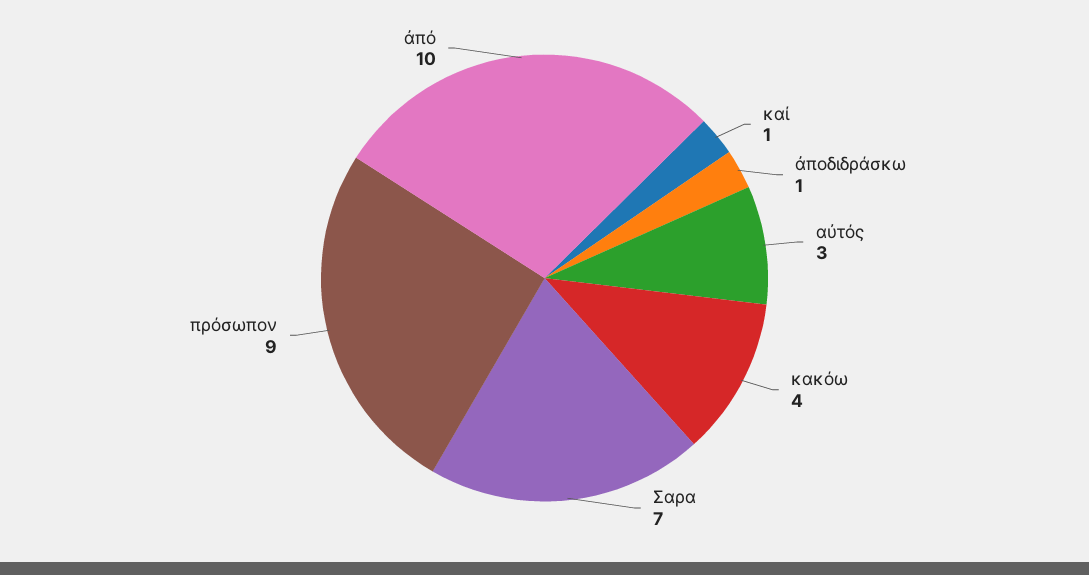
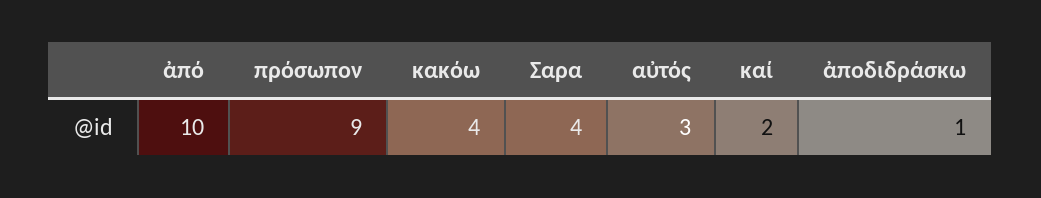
  {
-   "καί": 1,
+   "καί": 2,
    "ἀποδιδράσκω": 1,
    "αὐτός": 3,
    "κακόω": 4,
-   "Σαρα": 7,
+   "Σαρα": 4,
    "πρόσωπον": 9,
    "ἀπό": 10
  }

